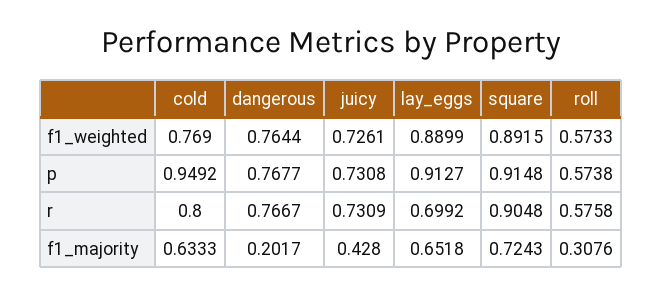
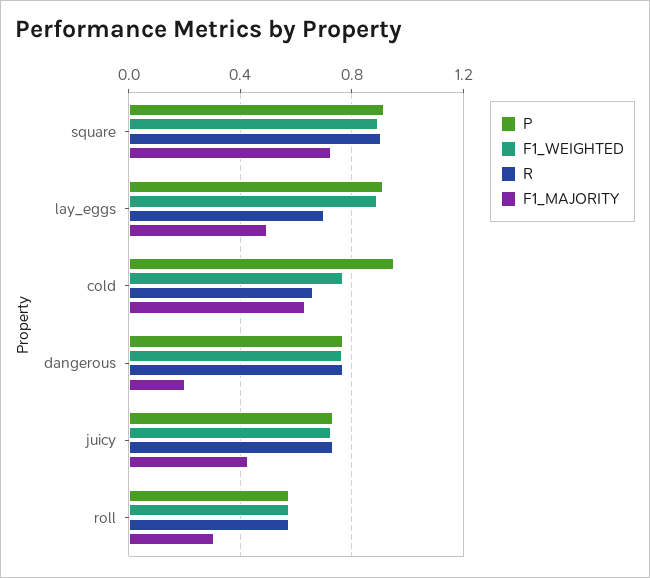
  {
    "f1_weighted": {
      "cold": 0.769,
      "dangerous": 0.7644,
      "juicy": 0.7261,
      "lay_eggs": 0.8899,
      "square": 0.8915,
      "roll": 0.5733
    },
    "p": {
      "cold": 0.9492,
      "dangerous": 0.7677,
      "juicy": 0.7308,
      "lay_eggs": 0.9127,
      "square": 0.9148,
      "roll": 0.5738
    },
    "r": {
-     "cold": 0.8,
+     "cold": 0.65,
      "dangerous": 0.7667,
      "juicy": 0.7309,
      "lay_eggs": 0.6992,
      "square": 0.9048,
      "roll": 0.5758
    },
    "f1_majority": {
      "cold": 0.6333,
      "dangerous": 0.2017,
      "juicy": 0.428,
-     "lay_eggs": 0.6518,
+     "lay_eggs": 0.5,
      "square": 0.7243,
      "roll": 0.3076
    }
  }

